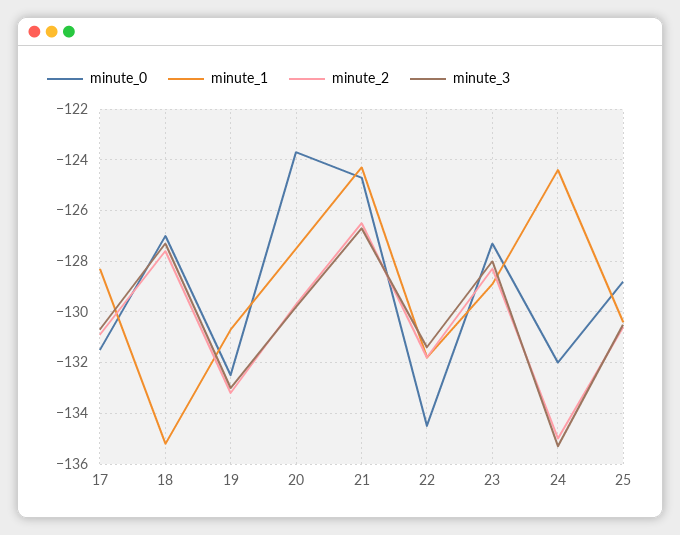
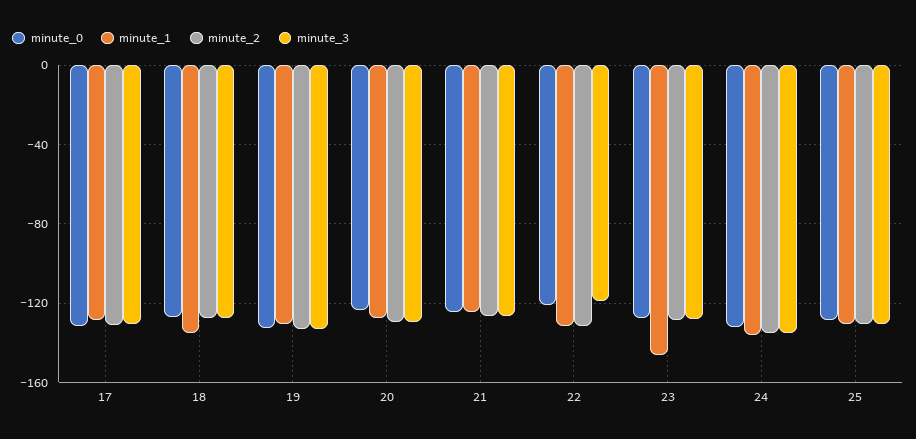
  {
    "minute_0": {
      "17": -131.5,
      "18": -127,
      "19": -132.5,
      "20": -123.5,
      "21": -124.5,
-     "22": -134.5,
+     "22": -120,
      "23": -127.5,
      "24": -132,
      "25": -129
    },
    "minute_1": {
      "17": -128.5,
      "18": -135,
      "19": -130.5,
      "20": -127.5,
      "21": -124.5,
      "22": -132,
-     "23": -129,
+     "23": -145,
-     "24": -124.5,
+     "24": -135,
      "25": -130.5
    },
    "minute_2": {
      "17": -131,
      "18": -127.5,
      "19": -133,
      "20": -129.5,
      "21": -126.5,
      "22": -132,
      "23": -128.5,
      "24": -135,
      "25": -130.5
    },
    "minute_3": {
      "17": -130.5,
      "18": -127.5,
      "19": -133,
      "20": -130,
      "21": -126.5,
-     "22": -131.5,
+     "22": -120,
      "23": -128,
      "24": -135.5,
      "25": -130.5
    }
  }

